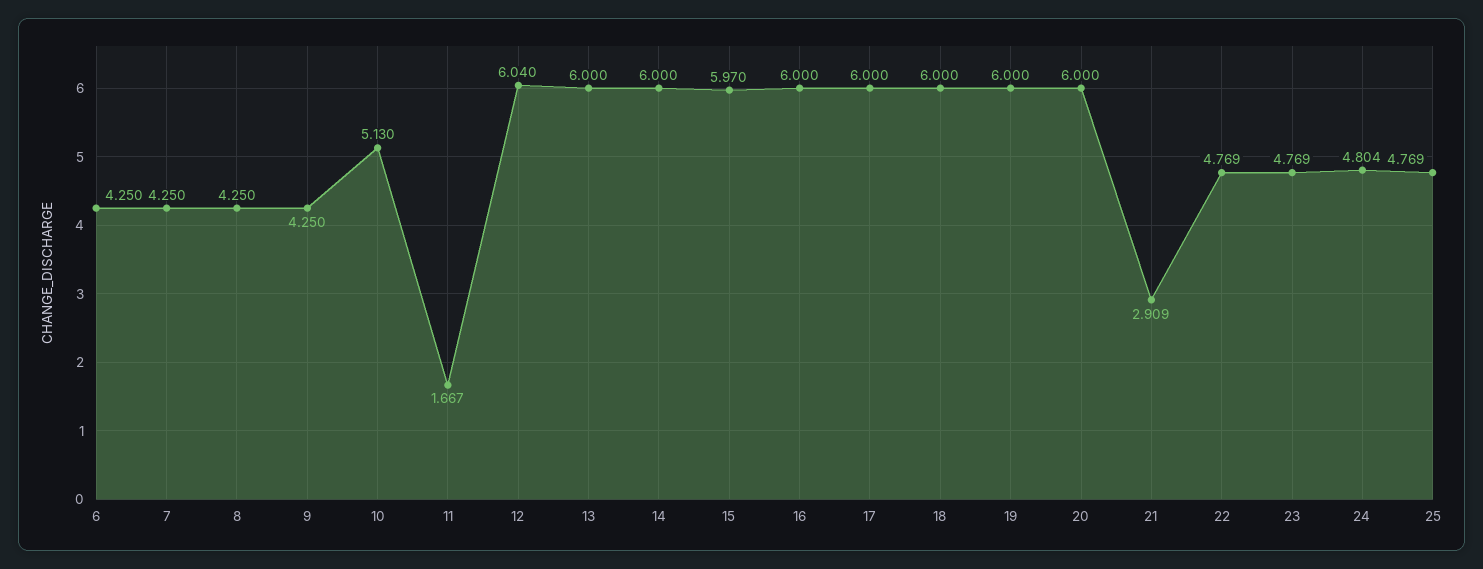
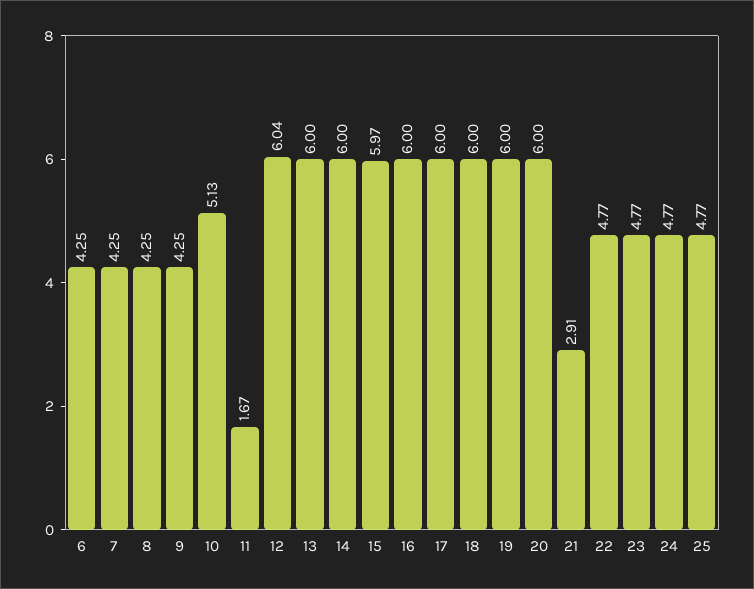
  {
    "6": 4.25,
    "7": 4.25,
    "8": 4.25,
    "9": 4.25,
    "10": 5.13,
    "11": 1.667,
    "12": 6.04,
    "13": 6,
    "14": 6,
    "15": 5.97,
    "16": 6,
    "17": 6,
    "18": 6,
    "19": 6,
    "20": 6,
    "21": 2.909,
    "22": 4.769,
    "23": 4.769,
-   "24": 4.804,
+   "24": 4.77,
    "25": 4.769
  }

